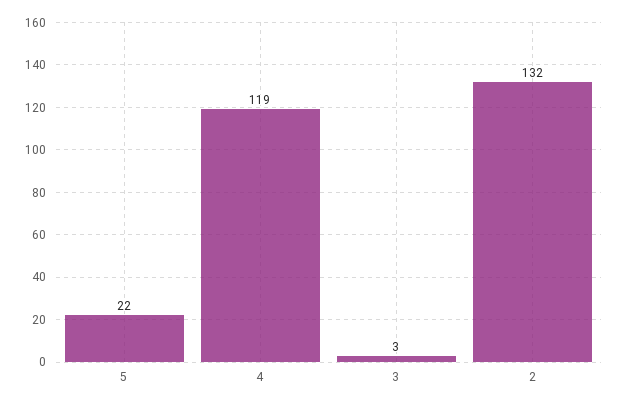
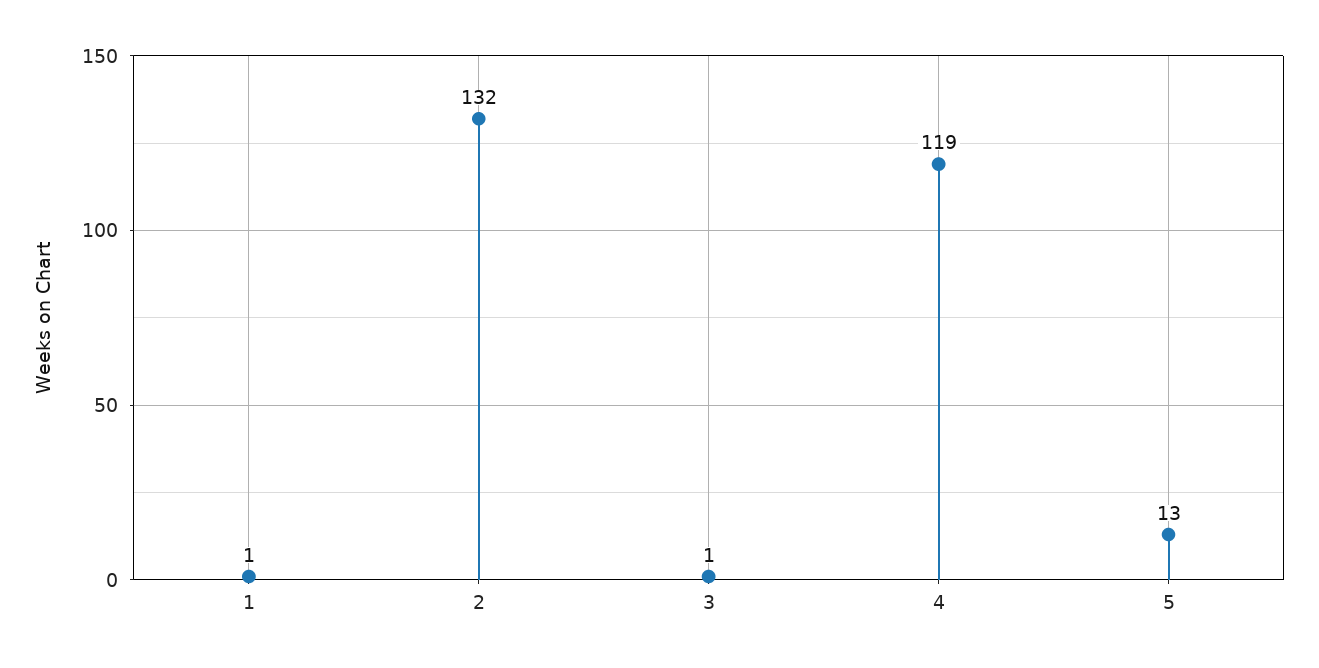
  {
-   "5": 22,
+   "5": 13,
    "4": 119,
-   "3": 3,
+   "3": 1,
-   "2": 132
+   "2": 132,
+   "1": 1
  }

